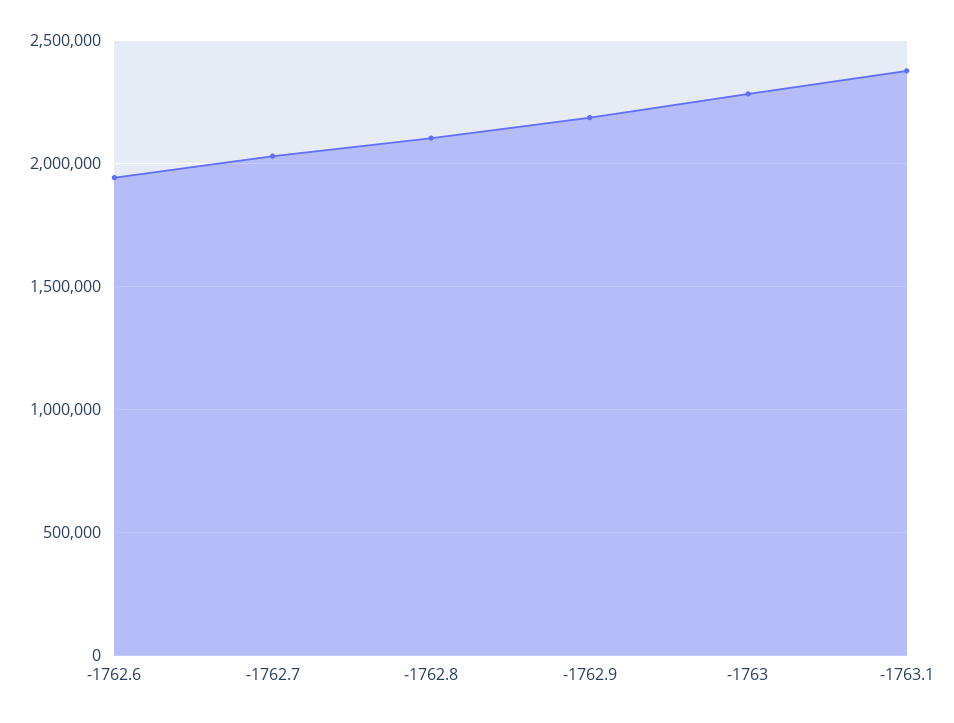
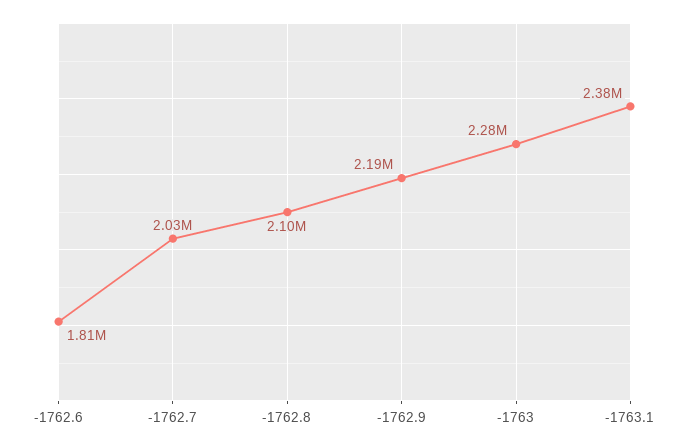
  {
-   "-1762.6": 1950000,
+   "-1762.6": 1810000,
    "-1762.7": 2030000,
    "-1762.8": 2100000,
    "-1762.9": 2190000,
    "-1763": 2280000,
    "-1763.1": 2380000
  }

